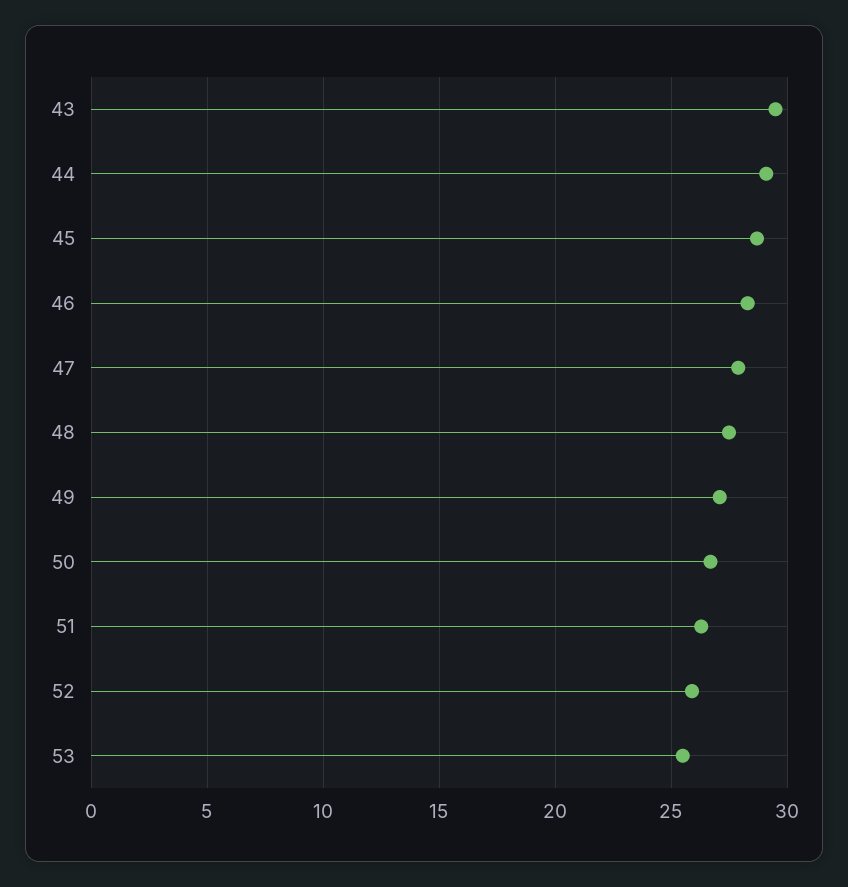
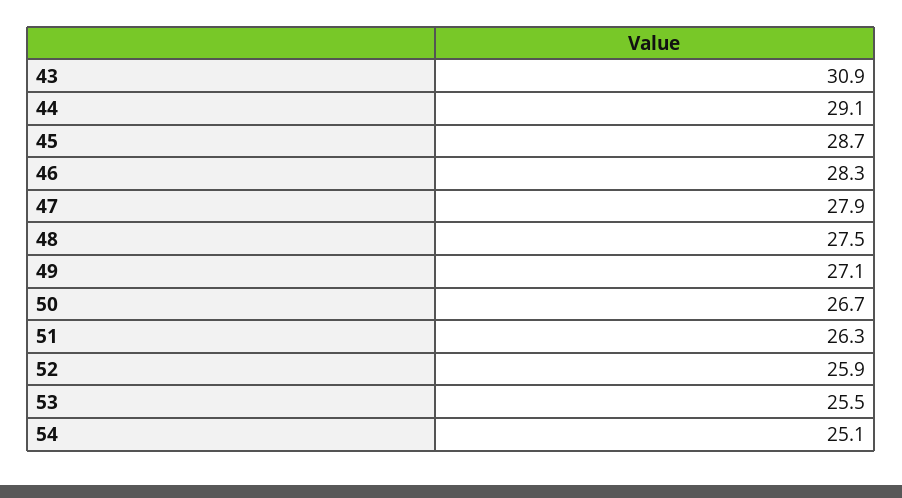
  {
-   "43": 29.5,
+   "43": 30.9,
    "44": 29.1,
    "45": 28.7,
    "46": 28.3,
    "47": 27.9,
    "48": 27.5,
    "49": 27.1,
    "50": 26.7,
    "51": 26.3,
    "52": 25.9,
-   "53": 25.5
+   "53": 25.5,
+   "54": 25.1
  }

